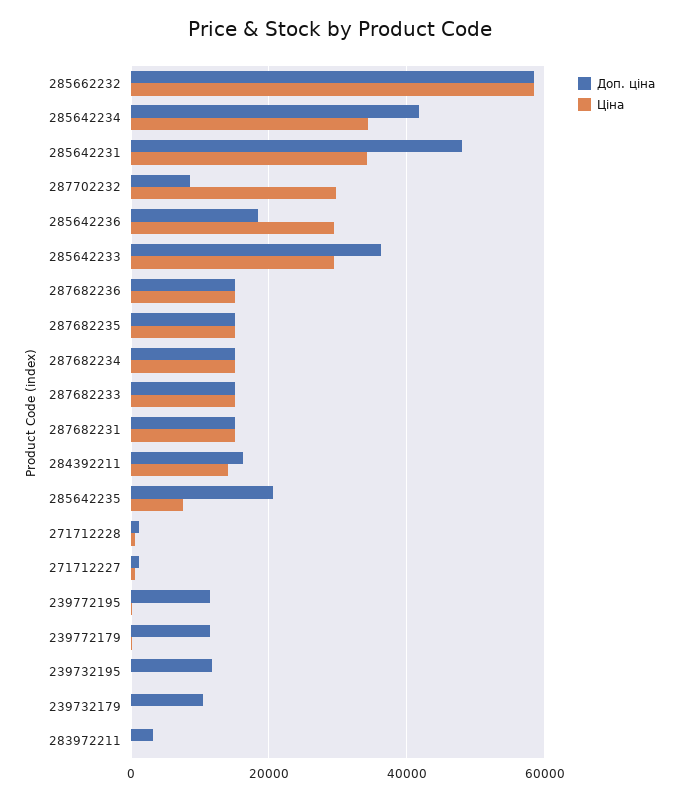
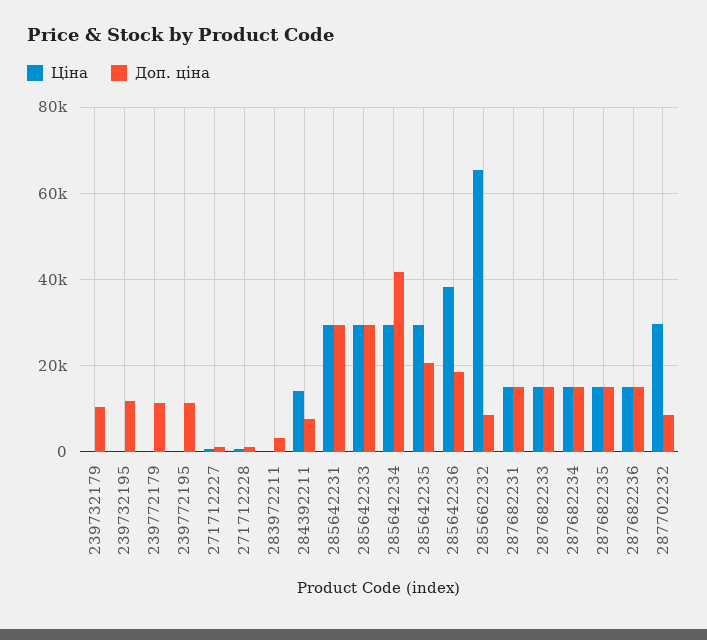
  {
    "Доп. ціна": {
-     "285662232": 58000,
+     "285662232": 8000,
      "285642234": 42000,
-     "285642231": 48000,
+     "285642231": 30000,
      "287702232": 8000,
      "285642236": 18000,
-     "285642233": 36000,
+     "285642233": 30000,
      "287682236": 16000,
      "287682235": 16000,
      "287682234": 16000,
      "287682233": 16000,
      "287682231": 16000,
-     "284392211": 16000,
+     "284392211": 8000,
      "285642235": 20000,
      "271712228": 2000,
      "271712227": 2000,
      "239772195": 12000,
      "239772179": 12000,
      "239732195": 12000,
      "239732179": 10000,
      "283972211": 4000
    },
    "Ціна": {
-     "285662232": 58000,
+     "285662232": 66000,
-     "285642234": 34000,
+     "285642234": 30000,
-     "285642231": 34000,
+     "285642231": 30000,
      "287702232": 30000,
-     "285642236": 30000,
+     "285642236": 38000,
      "285642233": 30000,
      "287682236": 16000,
      "287682235": 16000,
      "287682234": 16000,
      "287682233": 16000,
      "287682231": 16000,
      "284392211": 14000,
-     "285642235": 8000,
+     "285642235": 30000,
      "271712228": 0,
      "271712227": 0,
      "239772195": 0,
      "239772179": 0,
      "239732195": 0,
      "239732179": 0,
      "283972211": 0
    }
  }

